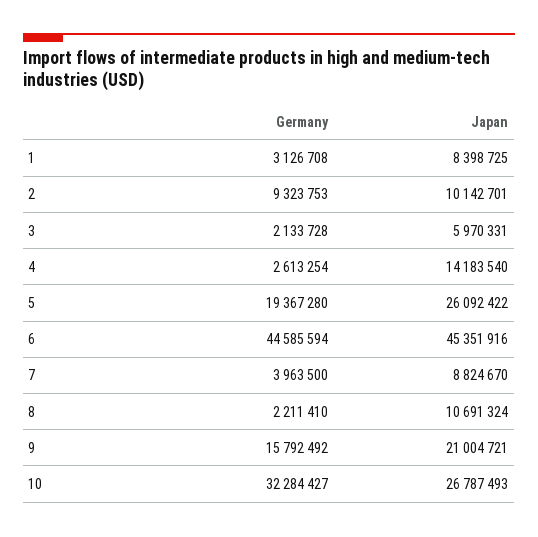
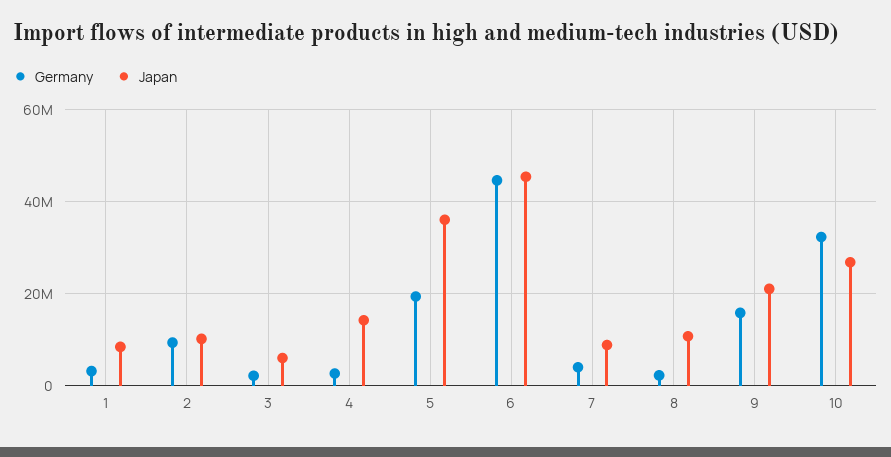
  {
    "Germany": {
      "1": 3126708,
      "2": 9323753,
      "3": 2133728,
      "4": 2613254,
      "5": 19367280,
      "6": 44585594,
      "7": 3963500,
      "8": 2211410,
      "9": 15792492,
      "10": 32284427
    },
    "Japan": {
      "1": 8398725,
      "2": 10142701,
      "3": 5970331,
      "4": 14183540,
-     "5": 26092422,
+     "5": 36000000,
      "6": 45351916,
      "7": 8824670,
      "8": 10691324,
      "9": 21004721,
      "10": 26787493
    }
  }

